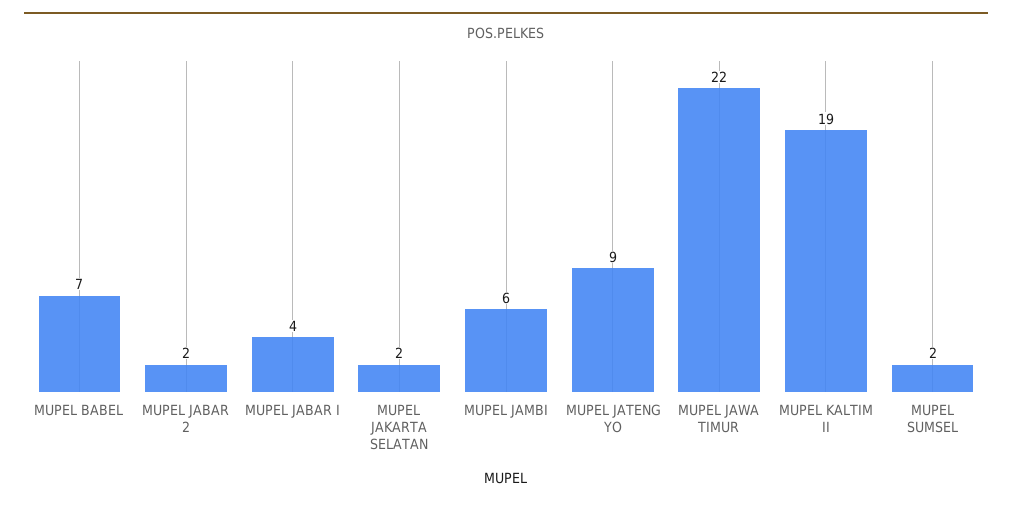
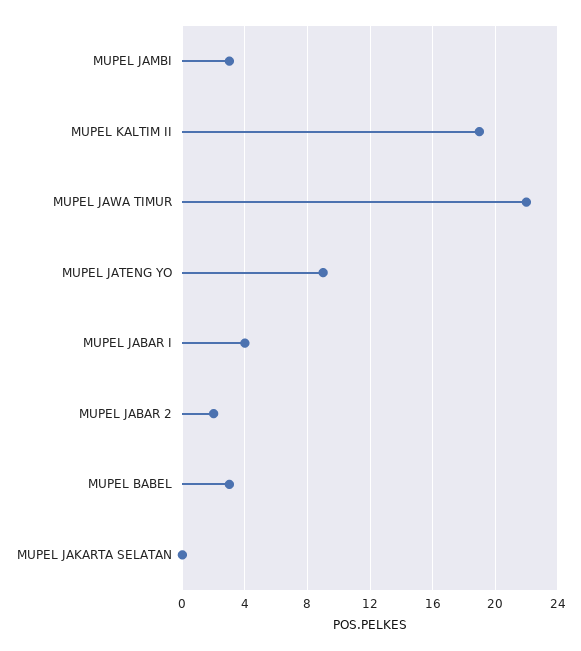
  {
-   "MUPEL BABEL": 7,
+   "MUPEL BABEL": 3,
    "MUPEL JABAR 2": 2,
    "MUPEL JABAR I": 4,
-   "MUPEL JAKARTA SELATAN": 2,
+   "MUPEL JAKARTA SELATAN": 0,
-   "MUPEL JAMBI": 6,
+   "MUPEL JAMBI": 3,
    "MUPEL JATENG YO": 9,
    "MUPEL JAWA TIMUR": 22,
-   "MUPEL KALTIM II": 19,
+   "MUPEL KALTIM II": 19
-   "MUPEL SUMSEL": 2
  }

